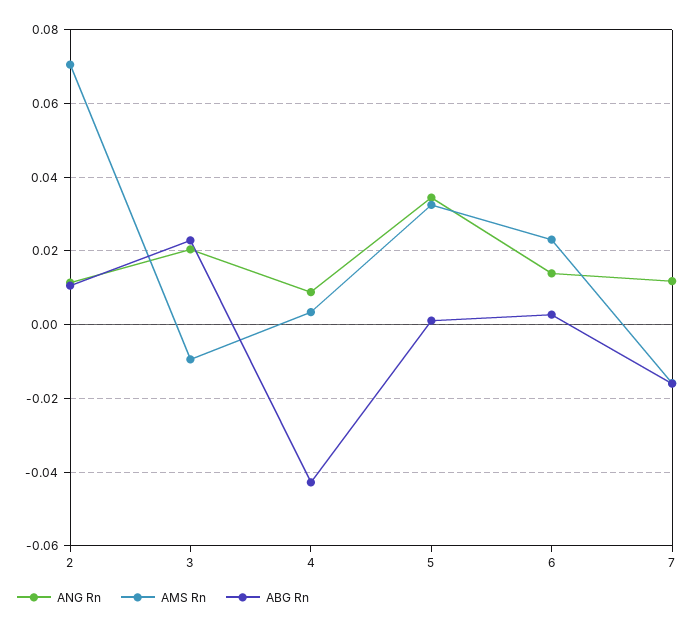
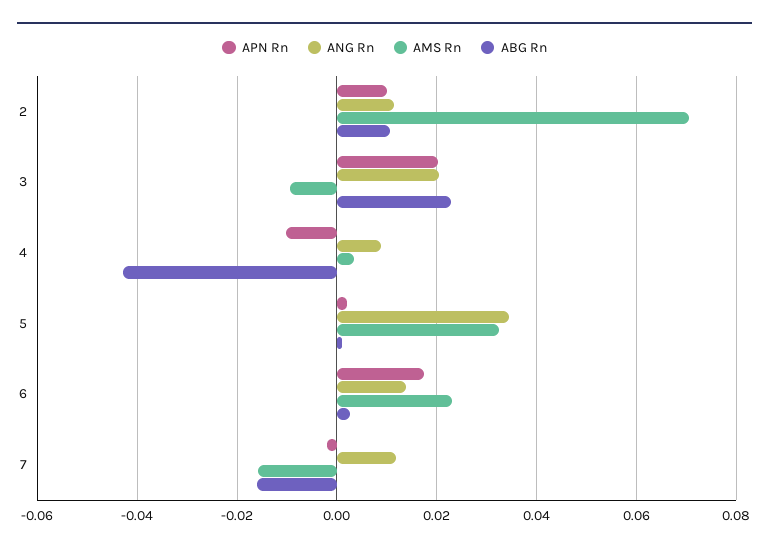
  {
    "ANG Rn": {
      "2": 0.012,
      "3": 0.02,
      "4": 0.008,
      "5": 0.034,
      "6": 0.014,
      "7": 0.012
    },
    "AMS Rn": {
      "2": 0.07,
      "3": -0.01,
      "4": 0.004,
      "5": 0.032,
      "6": 0.024,
      "7": -0.016
    },
    "ABG Rn": {
      "2": 0.01,
      "3": 0.022,
      "4": -0.042,
      "5": 0.002,
      "6": 0.002,
      "7": -0.016
-   }
+   },
+   "APN Rn": {
+     "2": 0.01,
+     "3": 0.02,
+     "4": -0.01,
+     "5": 0.002,
+     "6": 0.018,
+     "7": -0.002
+   }
  }

